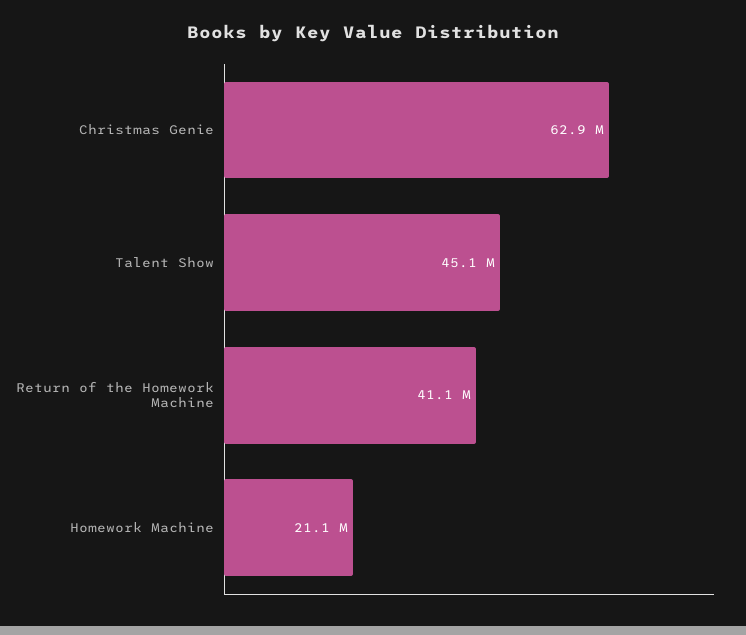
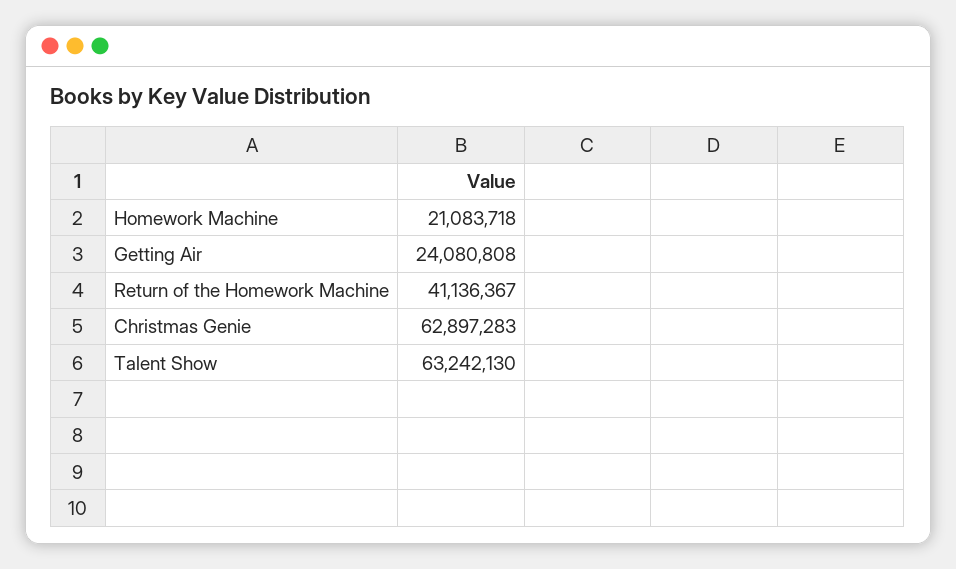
  {
    "Christmas Genie": 62897283,
-   "Talent Show": 45100000,
+   "Talent Show": 63242130,
    "Return of the Homework Machine": 41136367,
-   "Homework Machine": 21083718
+   "Homework Machine": 21083718,
+   "Getting Air": 24080808
  }

